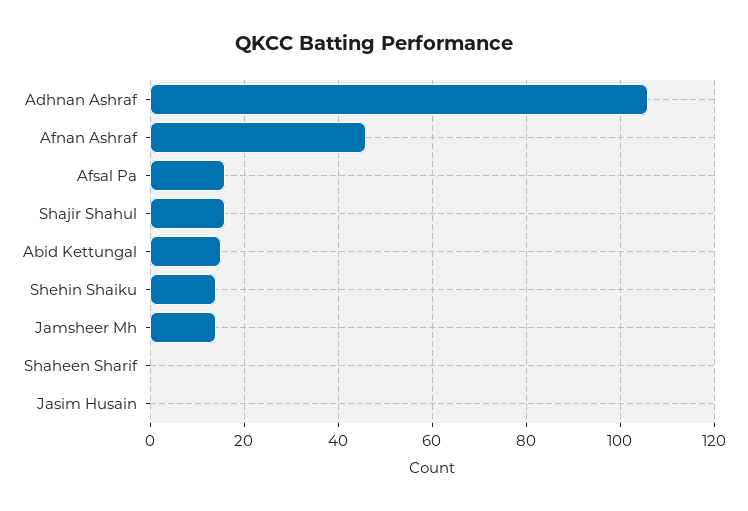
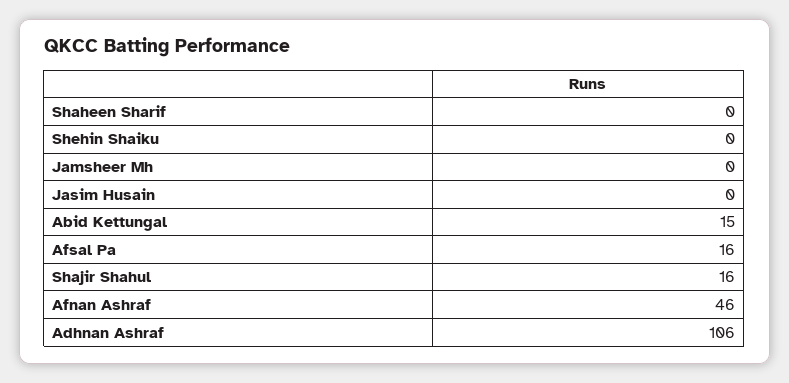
  {
    "Adhnan Ashraf": 106,
    "Afnan Ashraf": 46,
    "Afsal Pa": 16,
    "Shajir Shahul": 16,
    "Abid Kettungal": 15,
-   "Shehin Shaiku": 15,
+   "Shehin Shaiku": 0,
-   "Jamsheer Mh": 15,
+   "Jamsheer Mh": 0,
    "Shaheen Sharif": 0,
    "Jasim Husain": 0
  }

